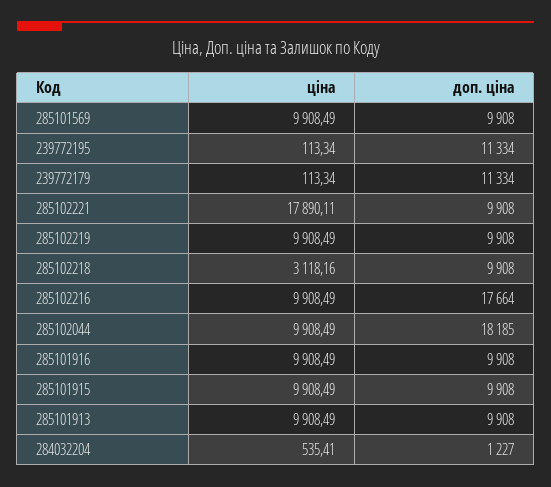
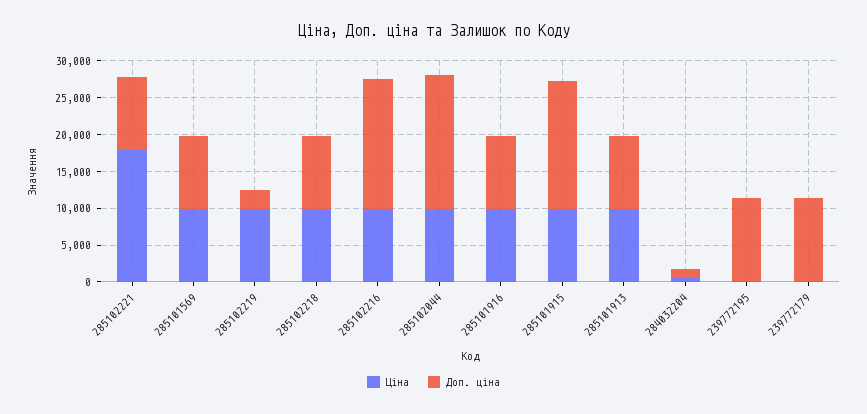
  {
    "ціна": {
      "285101569": 9908.49,
      "239772195": 113.34,
      "239772179": 113.34,
      "285102221": 17890.11,
      "285102219": 9908.49,
-     "285102218": 3118.16,
+     "285102218": 10000,
      "285102216": 9908.49,
      "285102044": 9908.49,
      "285101916": 9908.49,
      "285101915": 9908.49,
      "285101913": 9908.49,
      "284032204": 535.41
    },
    "доп. ціна": {
      "285101569": 9908,
      "239772195": 11334,
      "239772179": 11334,
      "285102221": 9908,
-     "285102219": 9908,
+     "285102219": 2500,
      "285102218": 9908,
      "285102216": 17664,
      "285102044": 18185,
      "285101916": 9908,
-     "285101915": 9908,
+     "285101915": 17500,
      "285101913": 9908,
      "284032204": 1227
    }
  }

